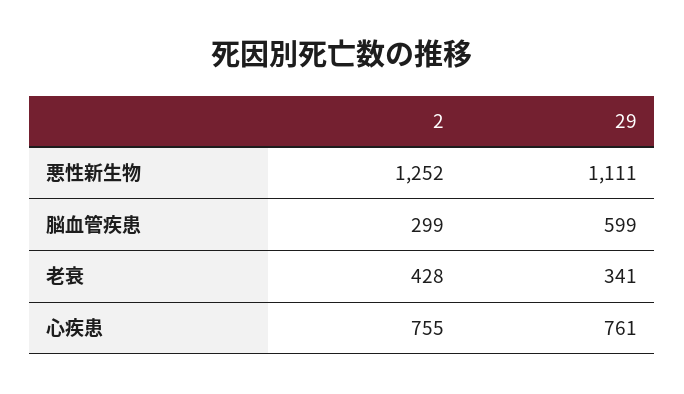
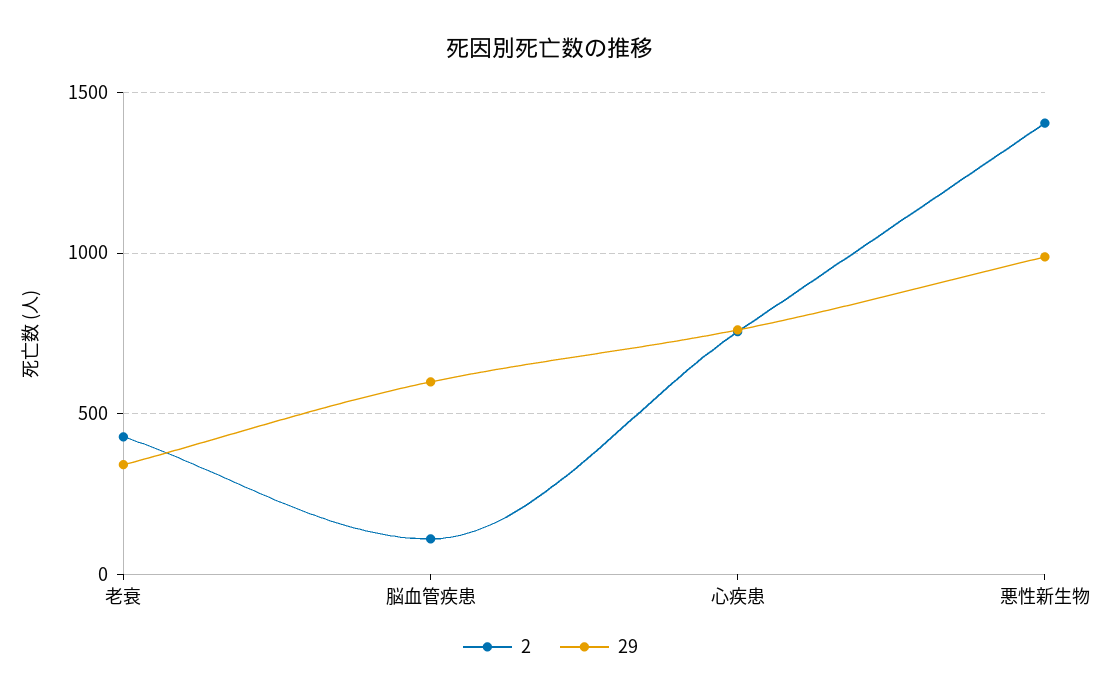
  {
    "2": {
-     "悪性新生物": 1252,
+     "悪性新生物": 1400,
-     "脳血管疾患": 299,
+     "脳血管疾患": 100,
      "老衰": 428,
      "心疾患": 755
    },
    "29": {
-     "悪性新生物": 1111,
+     "悪性新生物": 1000,
      "脳血管疾患": 599,
      "老衰": 341,
      "心疾患": 761
    }
  }

